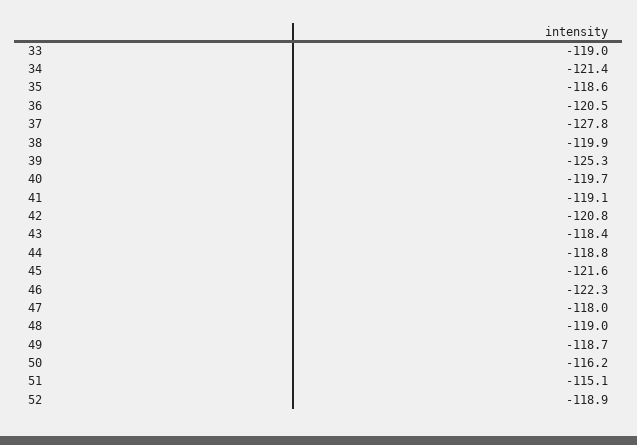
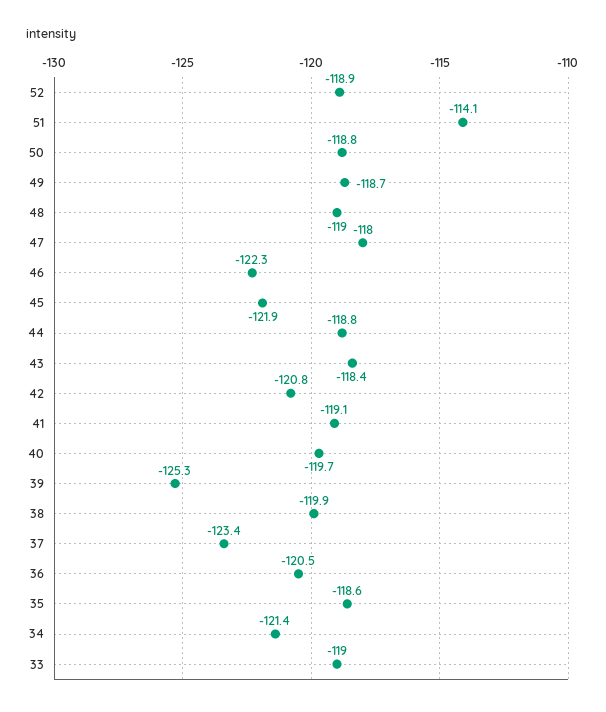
  {
    "33": -119,
    "34": -121.4,
    "35": -118.6,
    "36": -120.5,
-   "37": -127.8,
+   "37": -123.4,
    "38": -119.9,
    "39": -125.3,
    "40": -119.7,
    "41": -119.1,
    "42": -120.8,
    "43": -118.4,
    "44": -118.8,
-   "45": -121.6,
+   "45": -121.9,
    "46": -122.3,
    "47": -118,
    "48": -119,
    "49": -118.7,
-   "50": -116.2,
+   "50": -118.8,
-   "51": -115.1,
+   "51": -114.1,
    "52": -118.9
  }

